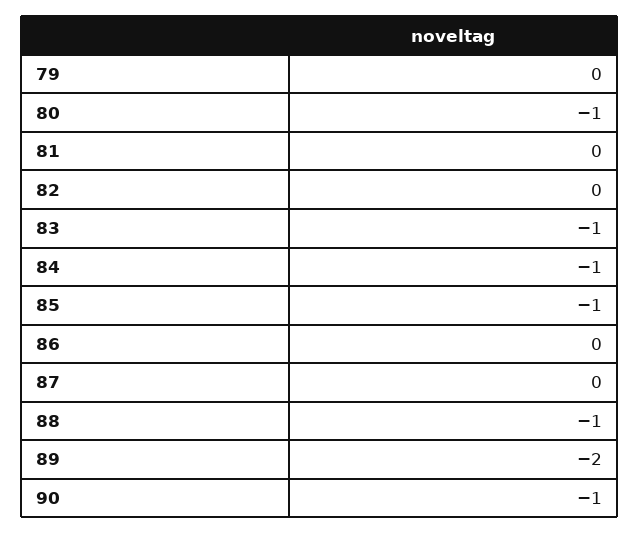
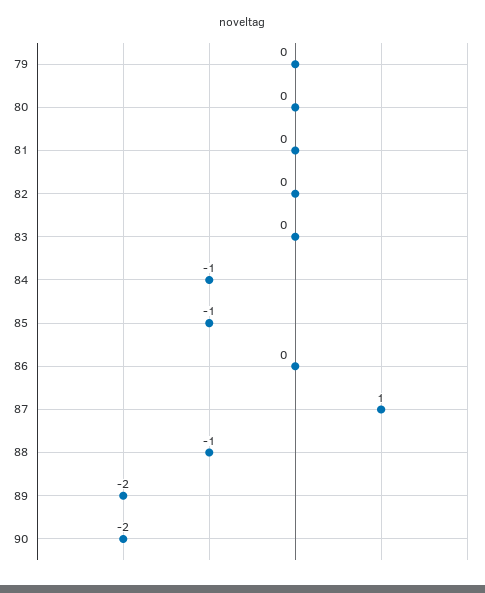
  {
    "79": 0,
-   "80": -1,
+   "80": 0,
    "81": 0,
    "82": 0,
-   "83": -1,
+   "83": 0,
    "84": -1,
    "85": -1,
    "86": 0,
-   "87": 0,
+   "87": 1,
    "88": -1,
    "89": -2,
-   "90": -1
+   "90": -2
  }

